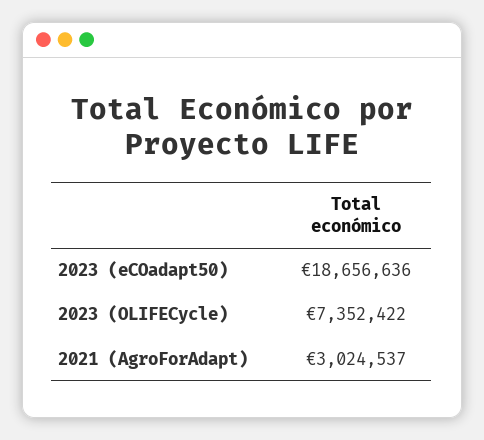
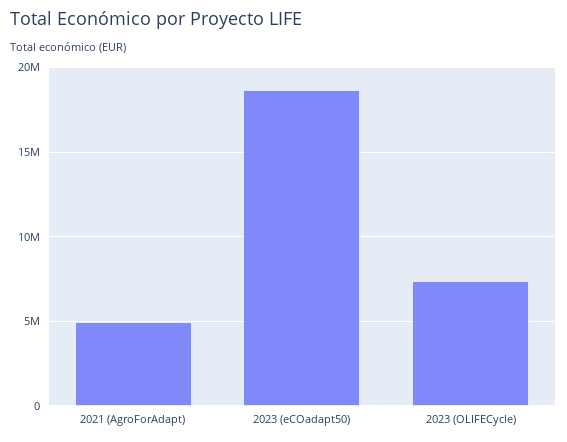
  {
    "2023 (eCOadapt50)": 18656636,
    "2023 (OLIFECycle)": 7352422,
-   "2021 (AgroForAdapt)": 3024537
+   "2021 (AgroForAdapt)": 5000000
  }

